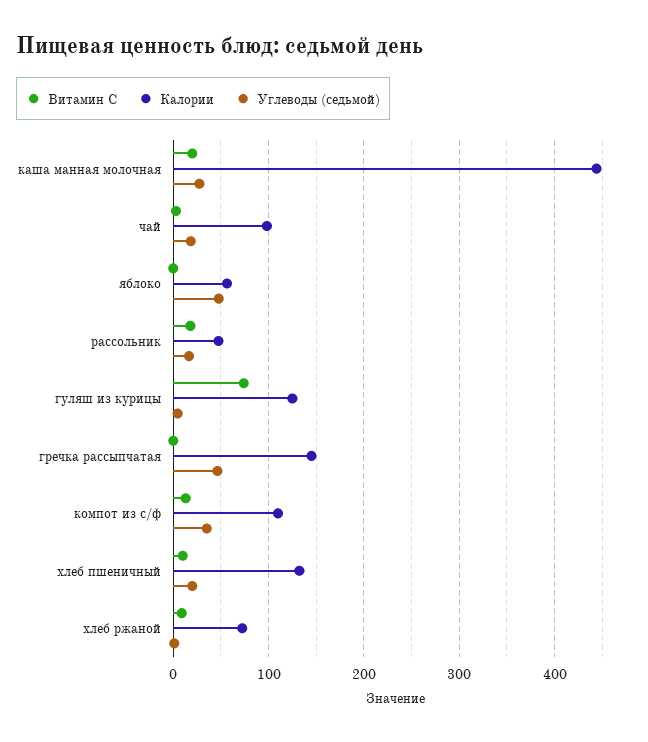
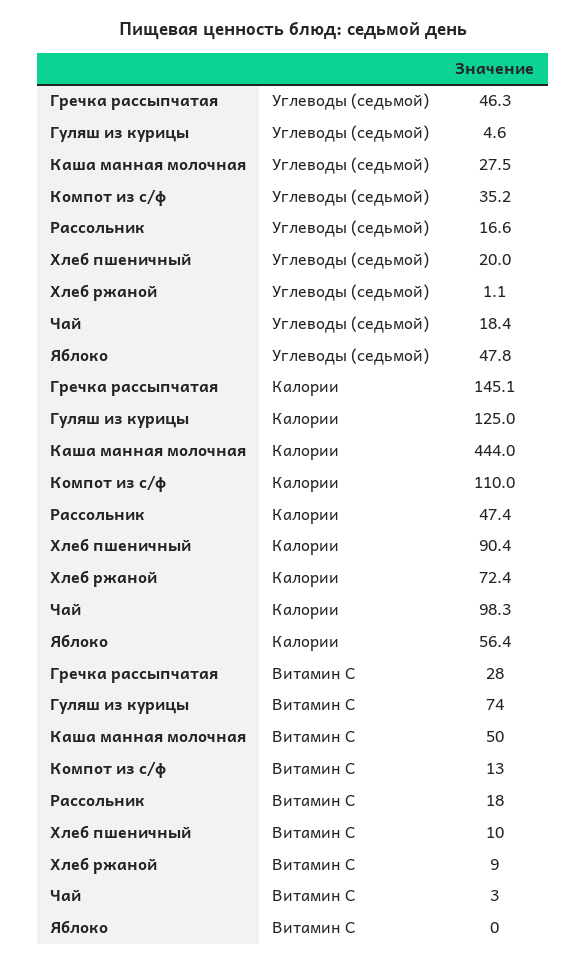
  {
    "Витамин C": {
-     "каша манная молочная": 20,
+     "каша манная молочная": 50,
      "чай": 3,
      "яблоко": 0,
      "рассольник": 18,
      "гуляш из курицы": 74,
-     "гречка рассыпчатая": 0,
+     "гречка рассыпчатая": 28,
      "компот из с/ф": 13,
      "хлеб пшеничный": 10,
      "хлеб ржаной": 9
    },
    "Калории": {
      "каша манная молочная": 444,
      "чай": 98.3,
      "яблоко": 56.4,
      "рассольник": 47.4,
      "гуляш из курицы": 125,
      "гречка рассыпчатая": 145.1,
      "компот из с/ф": 110,
-     "хлеб пшеничный": 130,
+     "хлеб пшеничный": 90.4,
      "хлеб ржаной": 72.4
    },
    "Углеводы (седьмой)": {
      "каша манная молочная": 27.5,
      "чай": 18.4,
      "яблоко": 47.8,
      "рассольник": 16.6,
      "гуляш из курицы": 4.6,
      "гречка рассыпчатая": 46.3,
      "компот из с/ф": 35.2,
      "хлеб пшеничный": 20,
      "хлеб ржаной": 1.1
    }
  }

